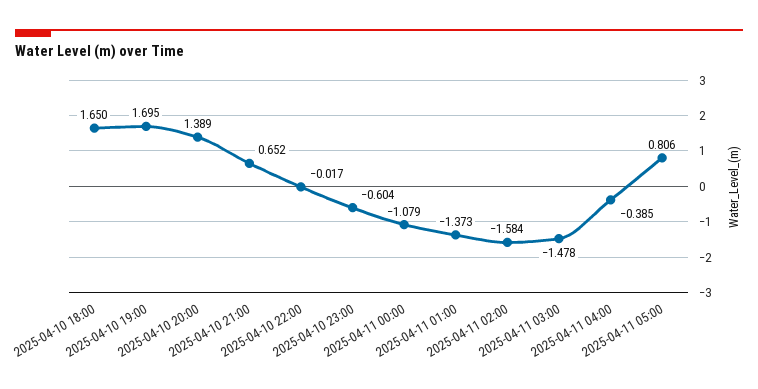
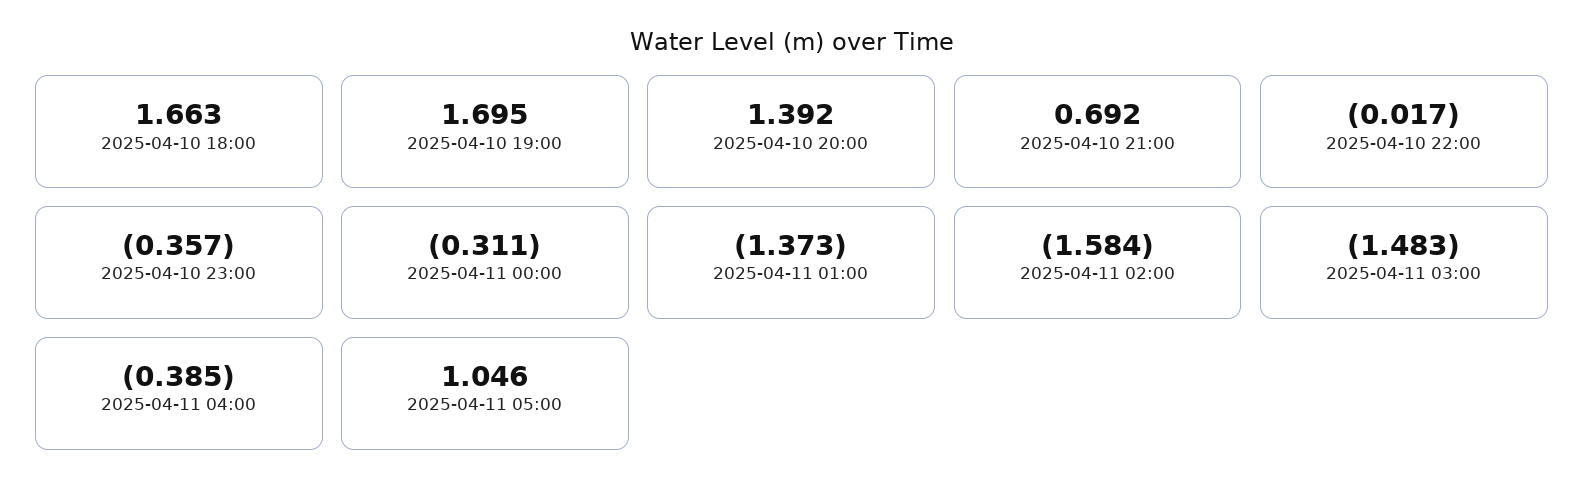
  {
-   "2025-04-10 18:00": 1.65,
+   "2025-04-10 18:00": 1.663,
    "2025-04-10 19:00": 1.695,
-   "2025-04-10 20:00": 1.389,
+   "2025-04-10 20:00": 1.392,
-   "2025-04-10 21:00": 0.652,
+   "2025-04-10 21:00": 0.692,
    "2025-04-10 22:00": -0.017,
-   "2025-04-10 23:00": -0.604,
+   "2025-04-10 23:00": -0.357,
-   "2025-04-11 00:00": -1.079,
+   "2025-04-11 00:00": -0.311,
    "2025-04-11 01:00": -1.373,
    "2025-04-11 02:00": -1.584,
-   "2025-04-11 03:00": -1.478,
+   "2025-04-11 03:00": -1.483,
    "2025-04-11 04:00": -0.385,
-   "2025-04-11 05:00": 0.806
+   "2025-04-11 05:00": 1.046
  }

